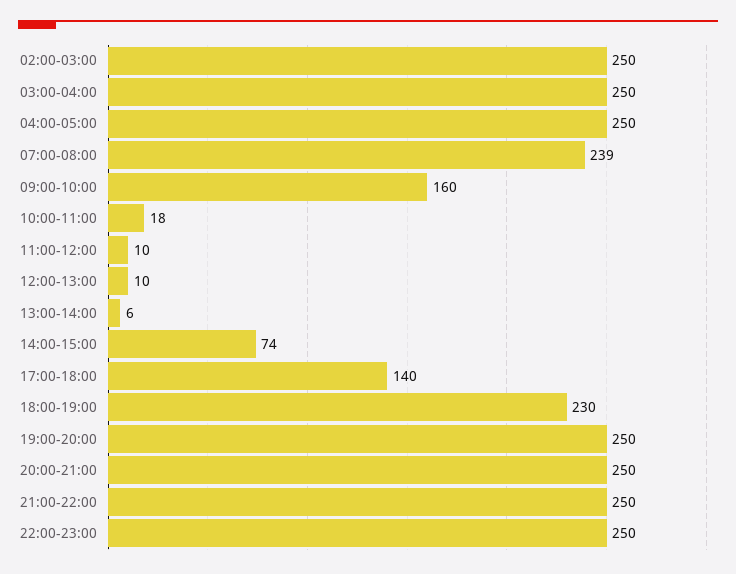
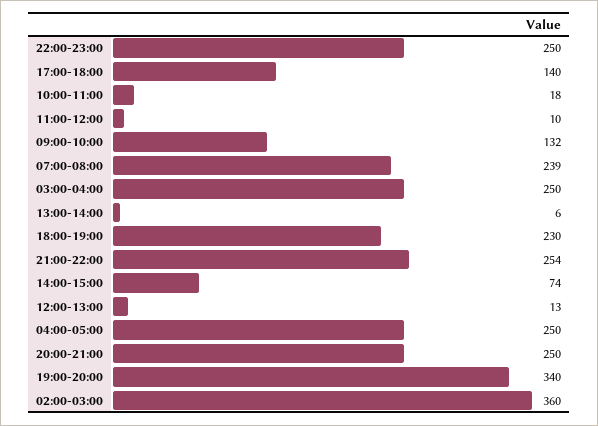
  {
-   "02:00-03:00": 250,
+   "02:00-03:00": 360,
    "03:00-04:00": 250,
    "04:00-05:00": 250,
    "07:00-08:00": 239,
-   "09:00-10:00": 160,
+   "09:00-10:00": 132,
    "10:00-11:00": 18,
    "11:00-12:00": 10,
-   "12:00-13:00": 10,
+   "12:00-13:00": 13,
    "13:00-14:00": 6,
    "14:00-15:00": 74,
    "17:00-18:00": 140,
    "18:00-19:00": 230,
-   "19:00-20:00": 250,
+   "19:00-20:00": 340,
    "20:00-21:00": 250,
-   "21:00-22:00": 250,
+   "21:00-22:00": 254,
    "22:00-23:00": 250
  }

